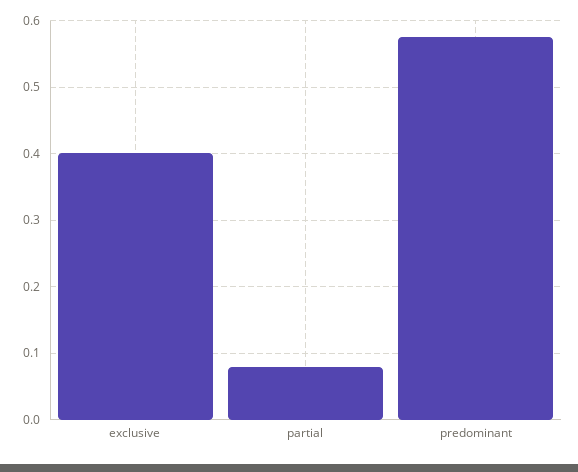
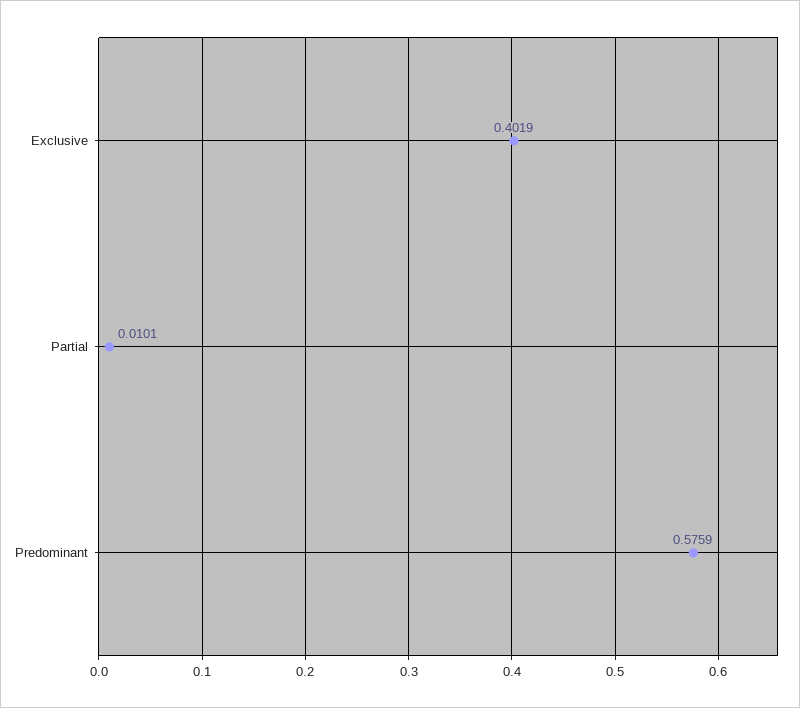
  {
    "exclusive": 0.4019,
-   "partial": 0.08,
+   "partial": 0.0101,
    "predominant": 0.5759
  }

